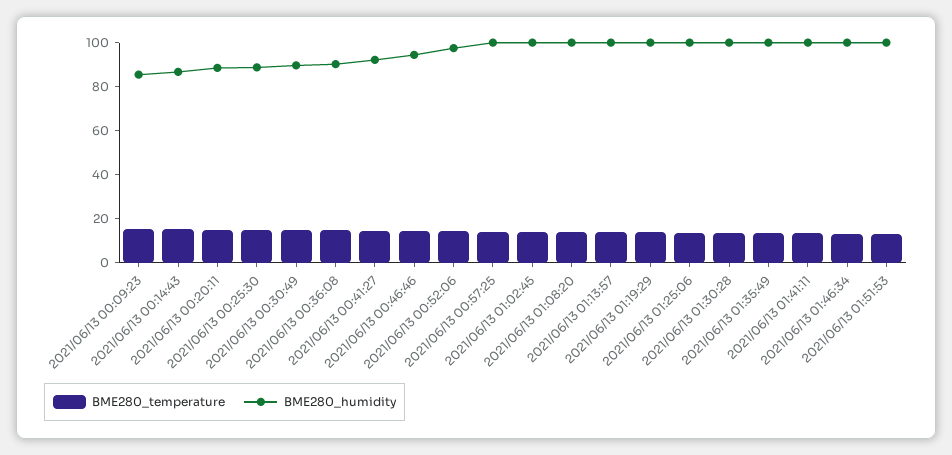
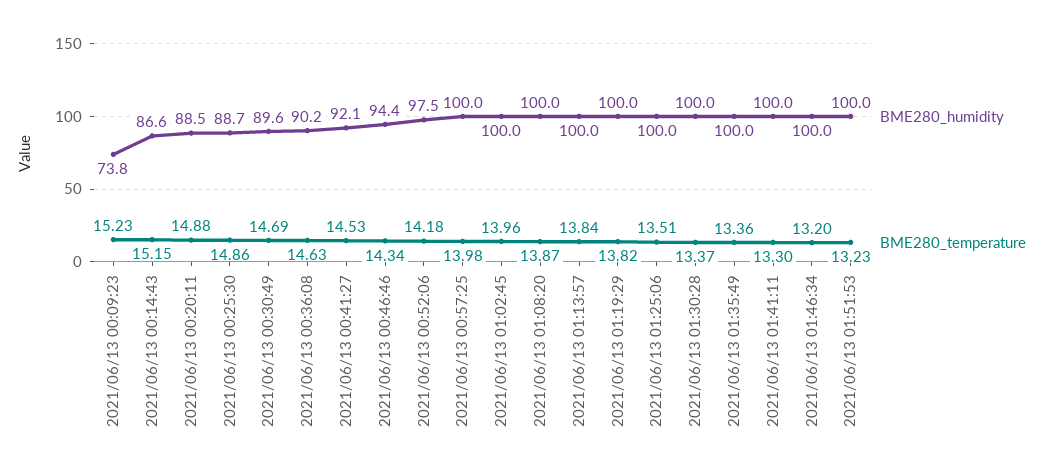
  {
    "BME280_temperature": {
      "2021/06/13 00:09:23": 15.23,
      "2021/06/13 00:14:43": 15.15,
      "2021/06/13 00:20:11": 14.88,
      "2021/06/13 00:25:30": 14.86,
      "2021/06/13 00:30:49": 14.69,
      "2021/06/13 00:36:08": 14.63,
      "2021/06/13 00:41:27": 14.53,
      "2021/06/13 00:46:46": 14.34,
      "2021/06/13 00:52:06": 14.18,
      "2021/06/13 00:57:25": 13.98,
      "2021/06/13 01:02:45": 13.96,
      "2021/06/13 01:08:20": 13.87,
      "2021/06/13 01:13:57": 13.84,
      "2021/06/13 01:19:29": 13.82,
      "2021/06/13 01:25:06": 13.51,
      "2021/06/13 01:30:28": 13.37,
      "2021/06/13 01:35:49": 13.36,
      "2021/06/13 01:41:11": 13.3,
      "2021/06/13 01:46:34": 13.2,
      "2021/06/13 01:51:53": 13.23
    },
    "BME280_humidity": {
-     "2021/06/13 00:09:23": 85,
+     "2021/06/13 00:09:23": 73.8,
      "2021/06/13 00:14:43": 86.6,
      "2021/06/13 00:20:11": 88.5,
      "2021/06/13 00:25:30": 88.7,
      "2021/06/13 00:30:49": 89.6,
      "2021/06/13 00:36:08": 90.2,
      "2021/06/13 00:41:27": 92.1,
      "2021/06/13 00:46:46": 94.4,
      "2021/06/13 00:52:06": 97.5,
      "2021/06/13 00:57:25": 100,
      "2021/06/13 01:02:45": 100,
      "2021/06/13 01:08:20": 100,
      "2021/06/13 01:13:57": 100,
      "2021/06/13 01:19:29": 100,
      "2021/06/13 01:25:06": 100,
      "2021/06/13 01:30:28": 100,
      "2021/06/13 01:35:49": 100,
      "2021/06/13 01:41:11": 100,
      "2021/06/13 01:46:34": 100,
      "2021/06/13 01:51:53": 100
    }
  }

